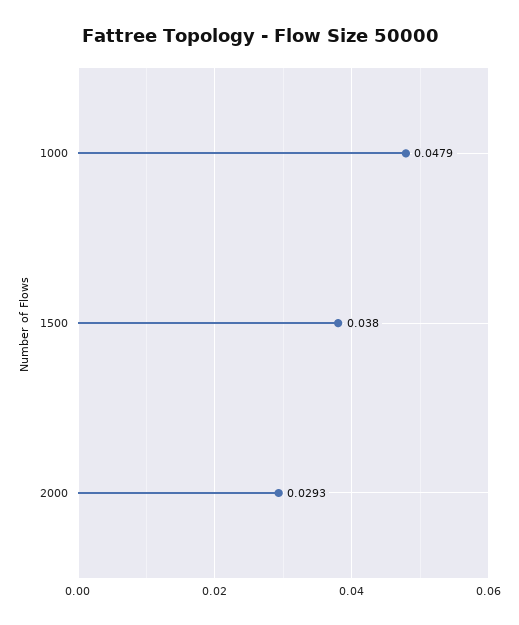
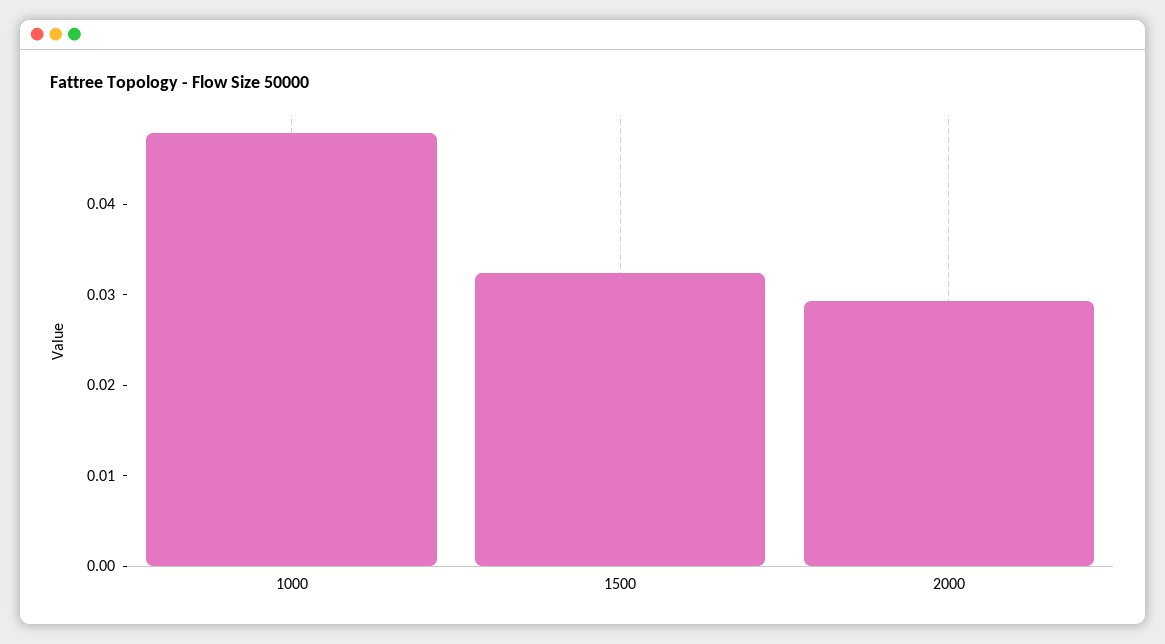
  {
    "1000": 0.0479,
-   "1500": 0.038,
+   "1500": 0.032,
    "2000": 0.0293
  }

